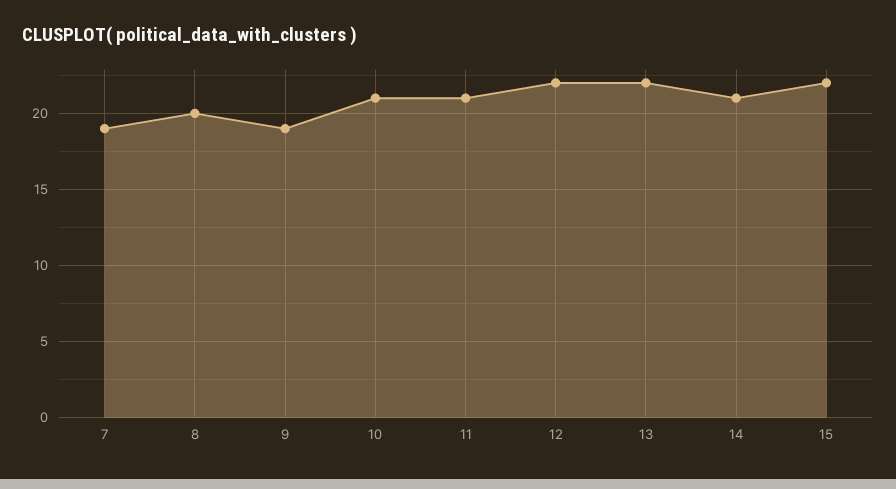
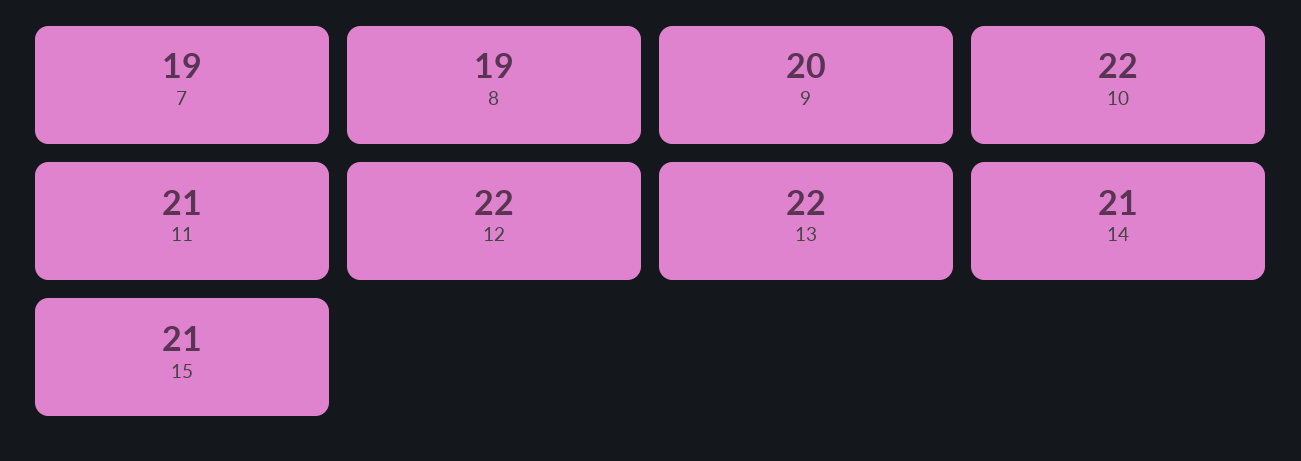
  {
    "7": 19,
-   "8": 20,
+   "8": 19,
-   "9": 19,
+   "9": 20,
-   "10": 21,
+   "10": 22,
    "11": 21,
    "12": 22,
    "13": 22,
    "14": 21,
-   "15": 22
+   "15": 21
  }

